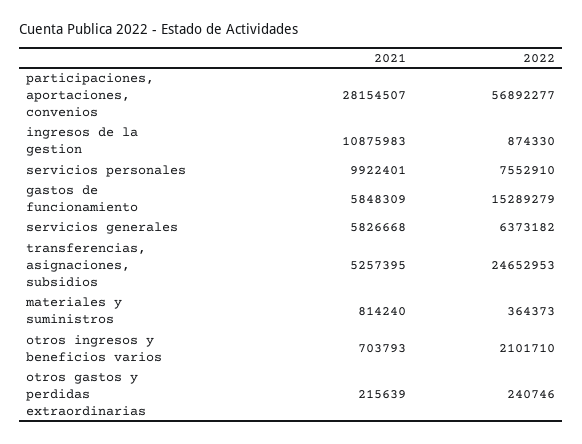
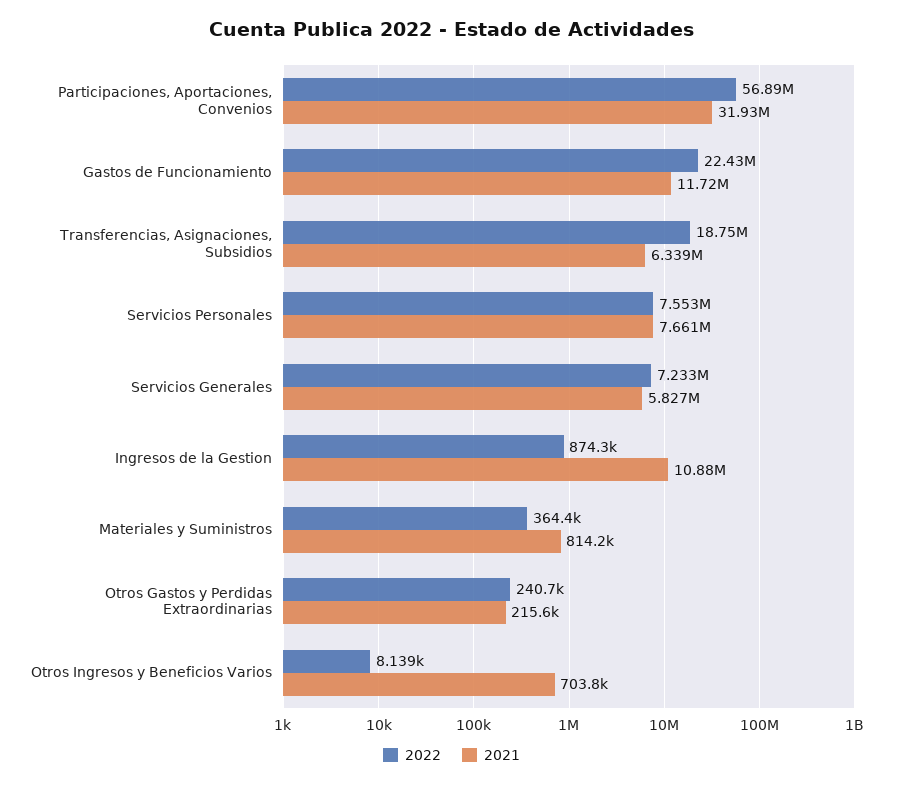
  {
    "2021": {
-     "participaciones, aportaciones, convenios": 28154507,
+     "participaciones, aportaciones, convenios": 31930000,
      "ingresos de la gestion": 10875983,
-     "servicios personales": 9922401,
+     "servicios personales": 7661000,
-     "gastos de funcionamiento": 5848309,
+     "gastos de funcionamiento": 11720000,
      "servicios generales": 5826668,
-     "transferencias, asignaciones, subsidios": 5257395,
+     "transferencias, asignaciones, subsidios": 6339000,
      "materiales y suministros": 814240,
      "otros ingresos y beneficios varios": 703793,
      "otros gastos y perdidas extraordinarias": 215639
    },
    "2022": {
      "participaciones, aportaciones, convenios": 56892277,
      "ingresos de la gestion": 874330,
      "servicios personales": 7552910,
-     "gastos de funcionamiento": 15289279,
+     "gastos de funcionamiento": 22430000,
-     "servicios generales": 6373182,
+     "servicios generales": 7233000,
-     "transferencias, asignaciones, subsidios": 24652953,
+     "transferencias, asignaciones, subsidios": 18750000,
      "materiales y suministros": 364373,
-     "otros ingresos y beneficios varios": 2101710,
+     "otros ingresos y beneficios varios": 8139,
      "otros gastos y perdidas extraordinarias": 240746
    }
  }

